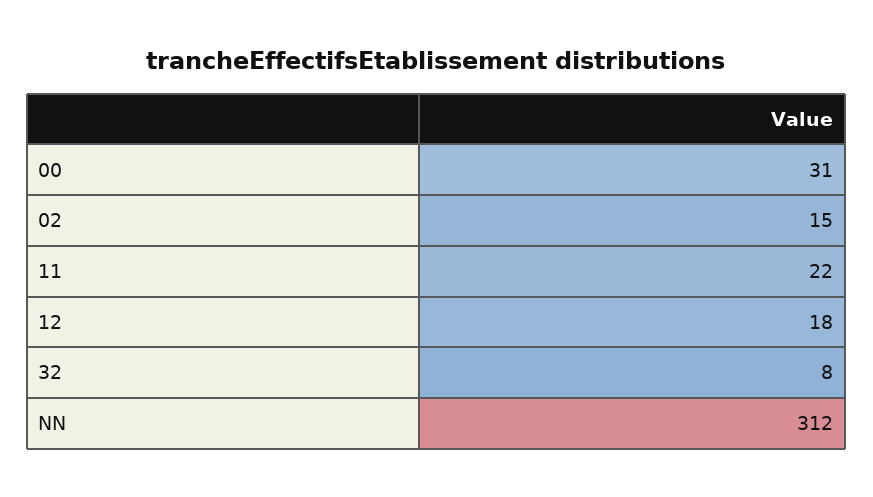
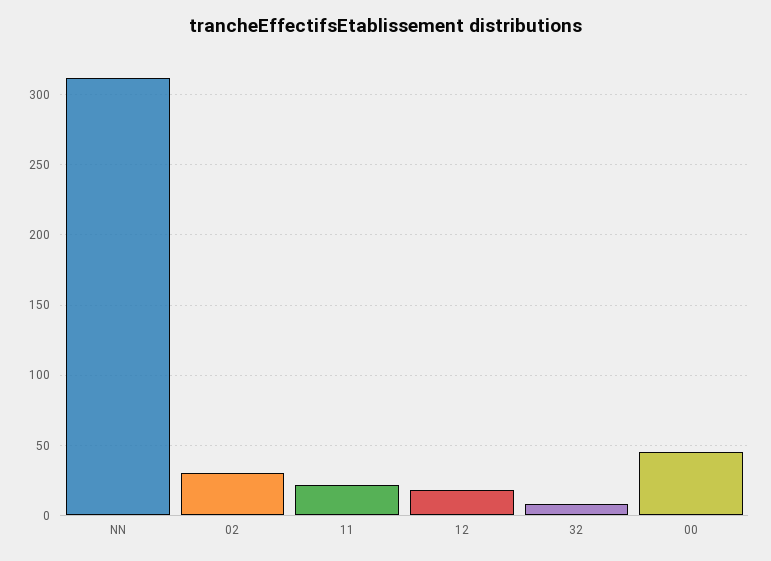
  {
-   "00": 31,
+   "00": 45,
-   "02": 15,
+   "02": 30,
    "11": 22,
    "12": 18,
    "32": 8,
    "NN": 312
  }

